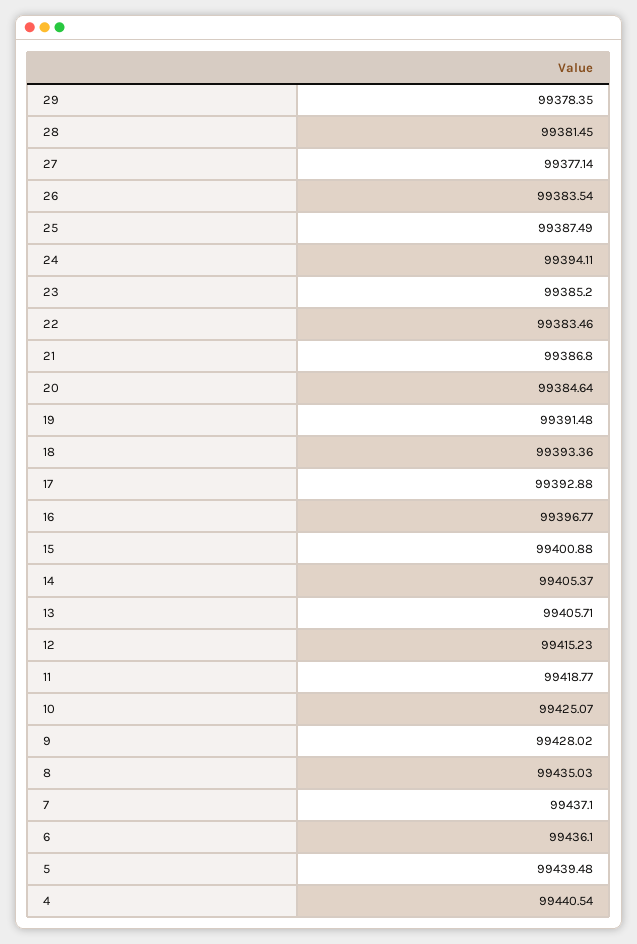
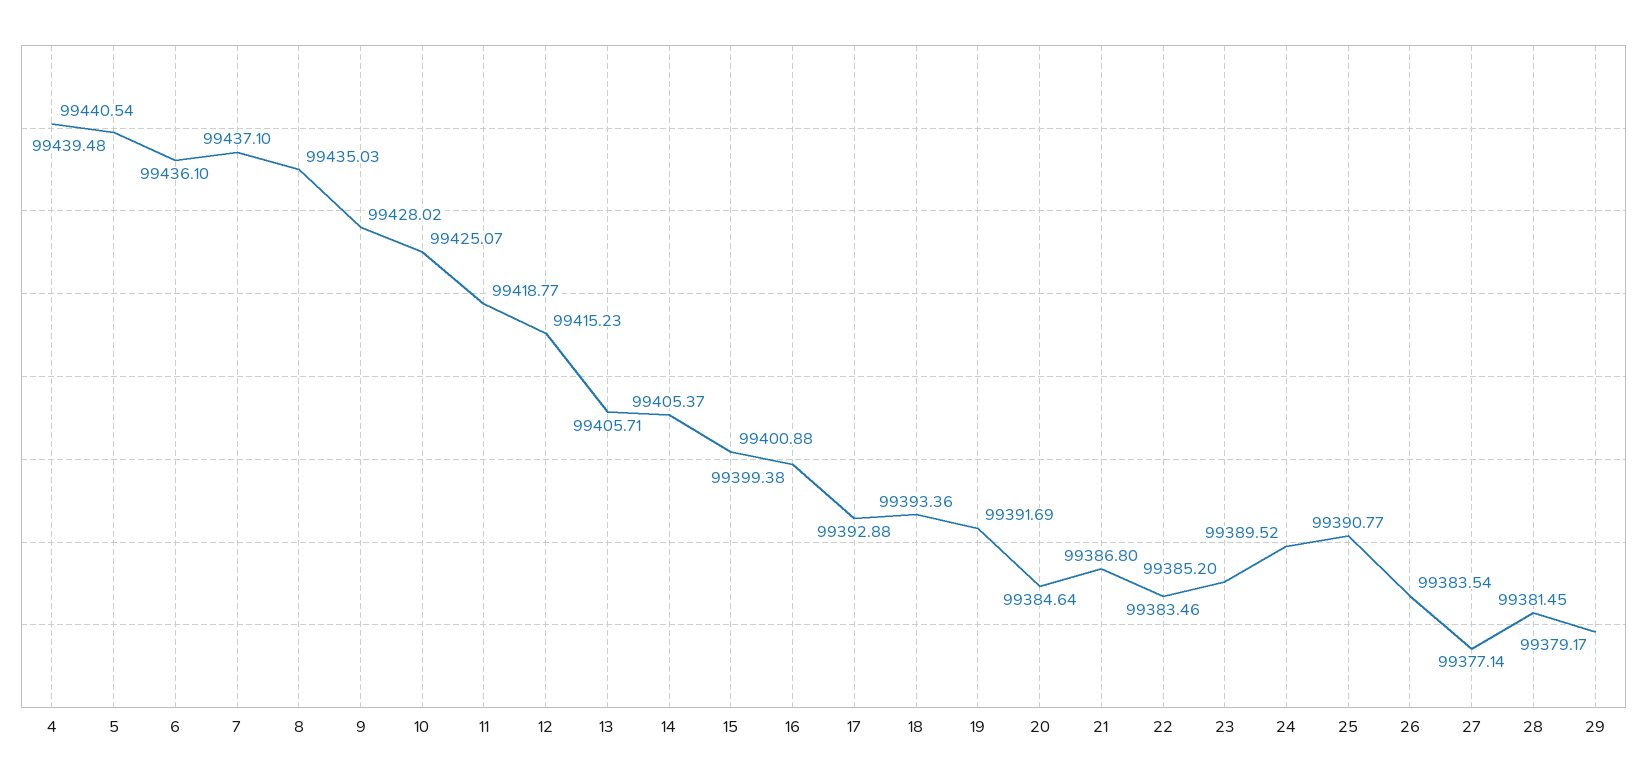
  {
-   "29": 99378.35,
+   "29": 99379.17,
    "28": 99381.45,
    "27": 99377.14,
    "26": 99383.54,
-   "25": 99387.49,
+   "25": 99390.77,
-   "24": 99394.11,
+   "24": 99389.52,
    "23": 99385.2,
    "22": 99383.46,
    "21": 99386.8,
    "20": 99384.64,
-   "19": 99391.48,
+   "19": 99391.69,
    "18": 99393.36,
    "17": 99392.88,
-   "16": 99396.77,
+   "16": 99399.38,
    "15": 99400.88,
    "14": 99405.37,
    "13": 99405.71,
    "12": 99415.23,
    "11": 99418.77,
    "10": 99425.07,
    "9": 99428.02,
    "8": 99435.03,
    "7": 99437.1,
    "6": 99436.1,
    "5": 99439.48,
    "4": 99440.54
  }

